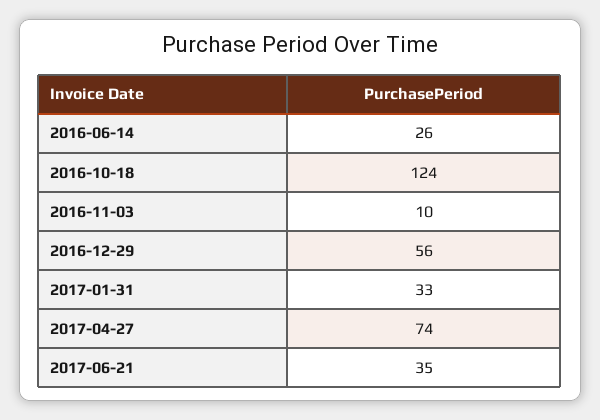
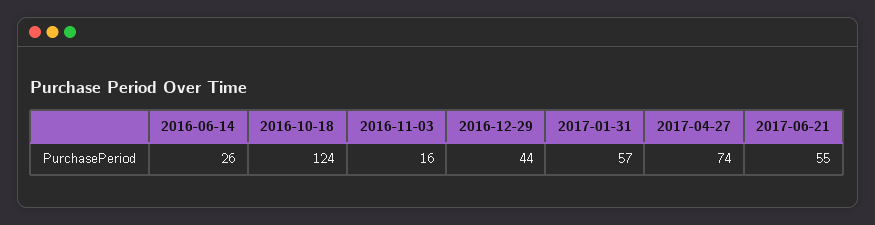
  {
    "2016-06-14": 26,
    "2016-10-18": 124,
-   "2016-11-03": 10,
+   "2016-11-03": 16,
-   "2016-12-29": 56,
+   "2016-12-29": 44,
-   "2017-01-31": 33,
+   "2017-01-31": 57,
    "2017-04-27": 74,
-   "2017-06-21": 35
+   "2017-06-21": 55
  }

